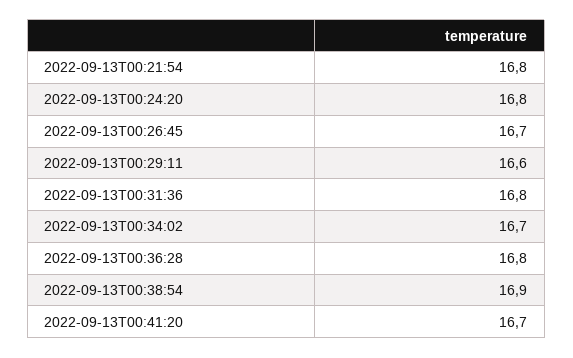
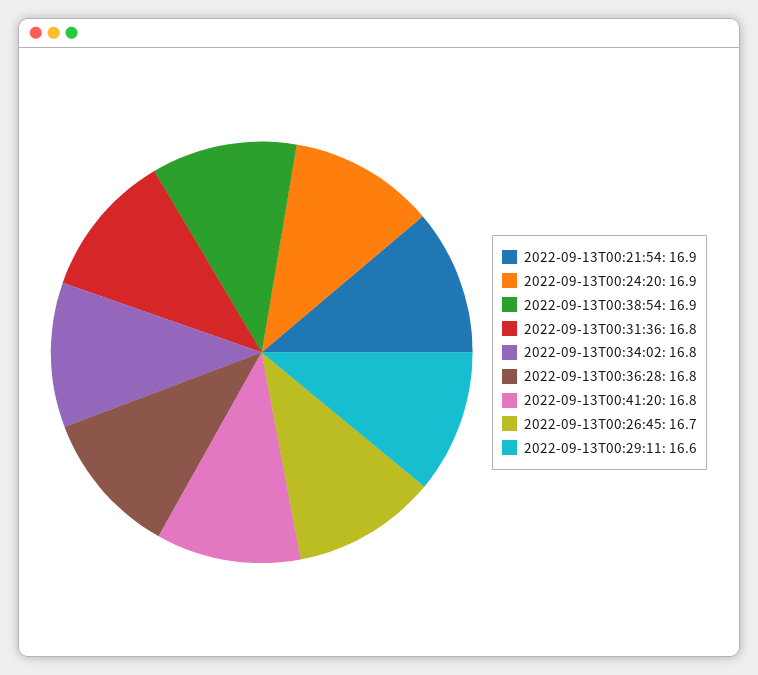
  {
-   "2022-09-13T00:21:54": 16.8,
+   "2022-09-13T00:21:54": 16.9,
-   "2022-09-13T00:24:20": 16.8,
+   "2022-09-13T00:24:20": 16.9,
    "2022-09-13T00:26:45": 16.7,
    "2022-09-13T00:29:11": 16.6,
    "2022-09-13T00:31:36": 16.8,
-   "2022-09-13T00:34:02": 16.7,
+   "2022-09-13T00:34:02": 16.8,
    "2022-09-13T00:36:28": 16.8,
    "2022-09-13T00:38:54": 16.9,
-   "2022-09-13T00:41:20": 16.7
+   "2022-09-13T00:41:20": 16.8
  }

